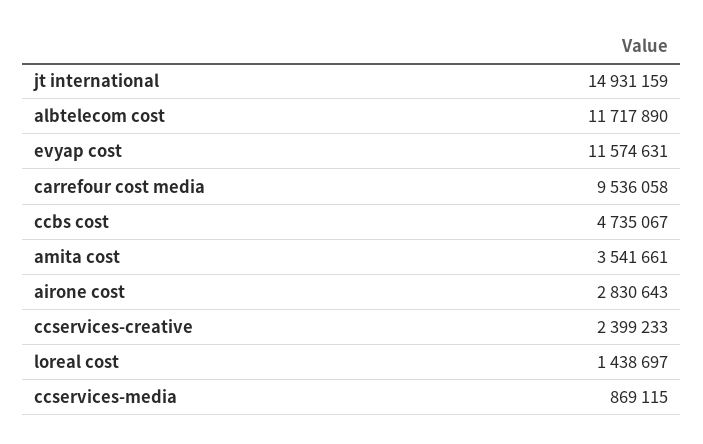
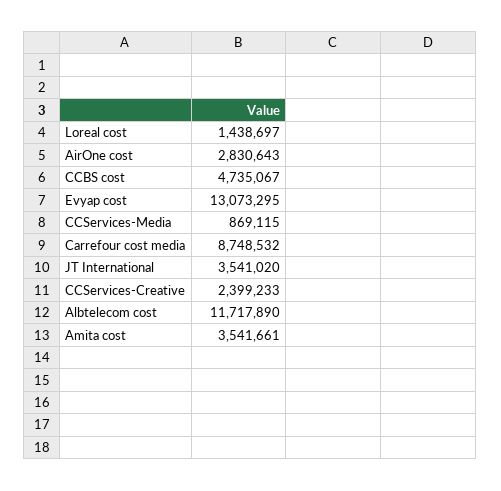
  {
-   "jt international": 14931159,
+   "jt international": 3541020,
    "albtelecom cost": 11717890,
-   "evyap cost": 11574631,
+   "evyap cost": 13073295,
-   "carrefour cost media": 9536058,
+   "carrefour cost media": 8748532,
    "ccbs cost": 4735067,
    "amita cost": 3541661,
    "airone cost": 2830643,
    "ccservices-creative": 2399233,
    "loreal cost": 1438697,
    "ccservices-media": 869115
  }

